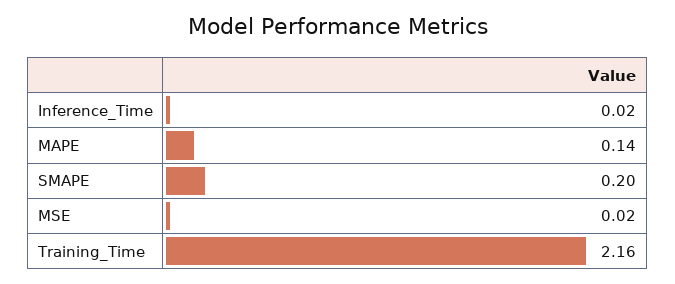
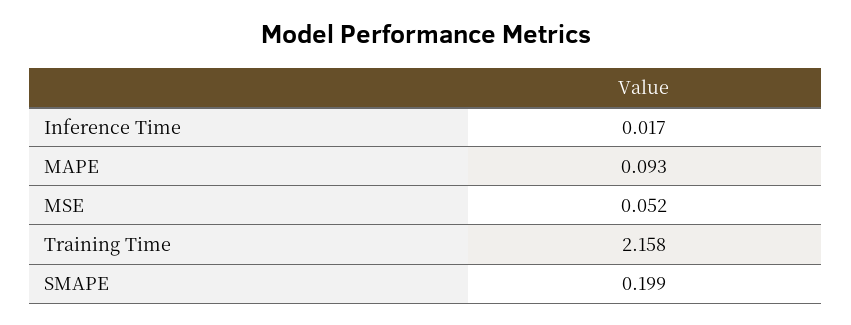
  {
    "Inference_Time": 0.017,
-   "MAPE": 0.14,
+   "MAPE": 0.093,
    "SMAPE": 0.199,
-   "MSE": 0.02,
+   "MSE": 0.052,
    "Training_Time": 2.158
  }

